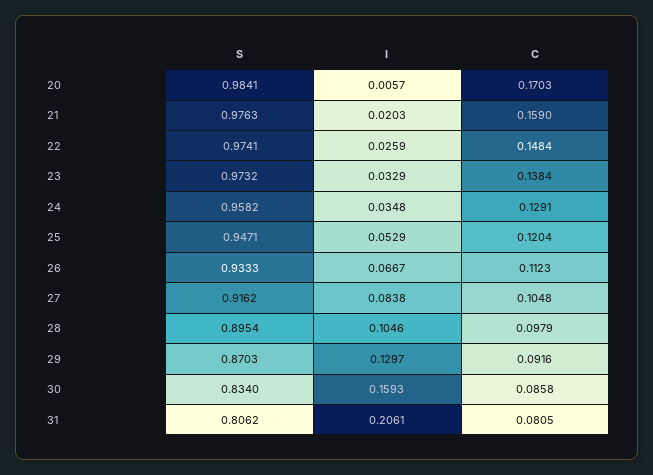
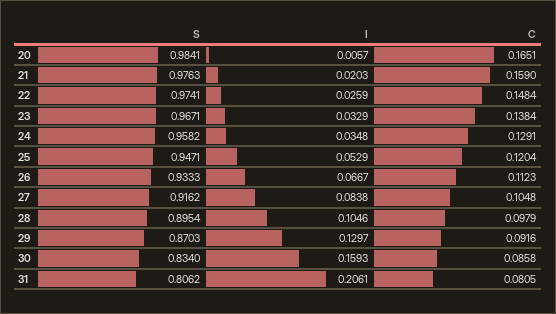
  {
    "S": {
      "20": 0.9841,
      "21": 0.9763,
      "22": 0.9741,
-     "23": 0.9732,
+     "23": 0.9671,
      "24": 0.9582,
      "25": 0.9471,
      "26": 0.9333,
      "27": 0.9162,
      "28": 0.8954,
      "29": 0.8703,
      "30": 0.834,
      "31": 0.8062
    },
    "I": {
      "20": 0.0057,
      "21": 0.0203,
      "22": 0.0259,
      "23": 0.0329,
      "24": 0.0348,
      "25": 0.0529,
      "26": 0.0667,
      "27": 0.0838,
      "28": 0.1046,
      "29": 0.1297,
      "30": 0.1593,
      "31": 0.2061
    },
    "C": {
-     "20": 0.1703,
+     "20": 0.1651,
      "21": 0.159,
      "22": 0.1484,
      "23": 0.1384,
      "24": 0.1291,
      "25": 0.1204,
      "26": 0.1123,
      "27": 0.1048,
      "28": 0.0979,
      "29": 0.0916,
      "30": 0.0858,
      "31": 0.0805
    }
  }

